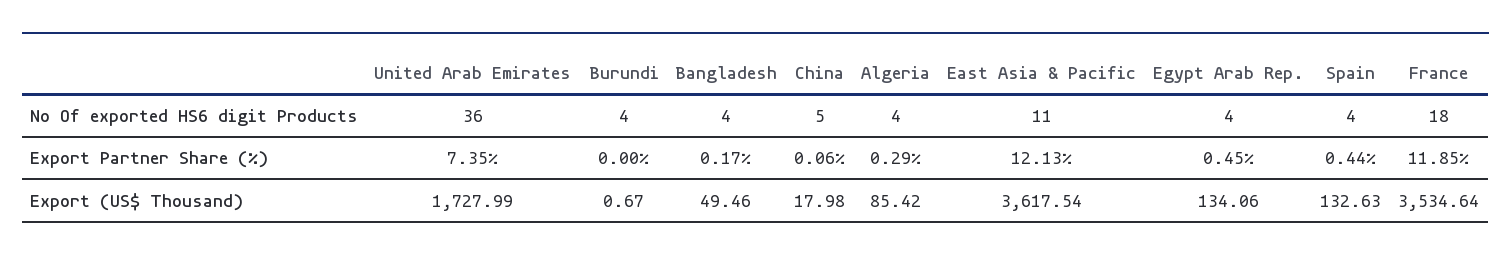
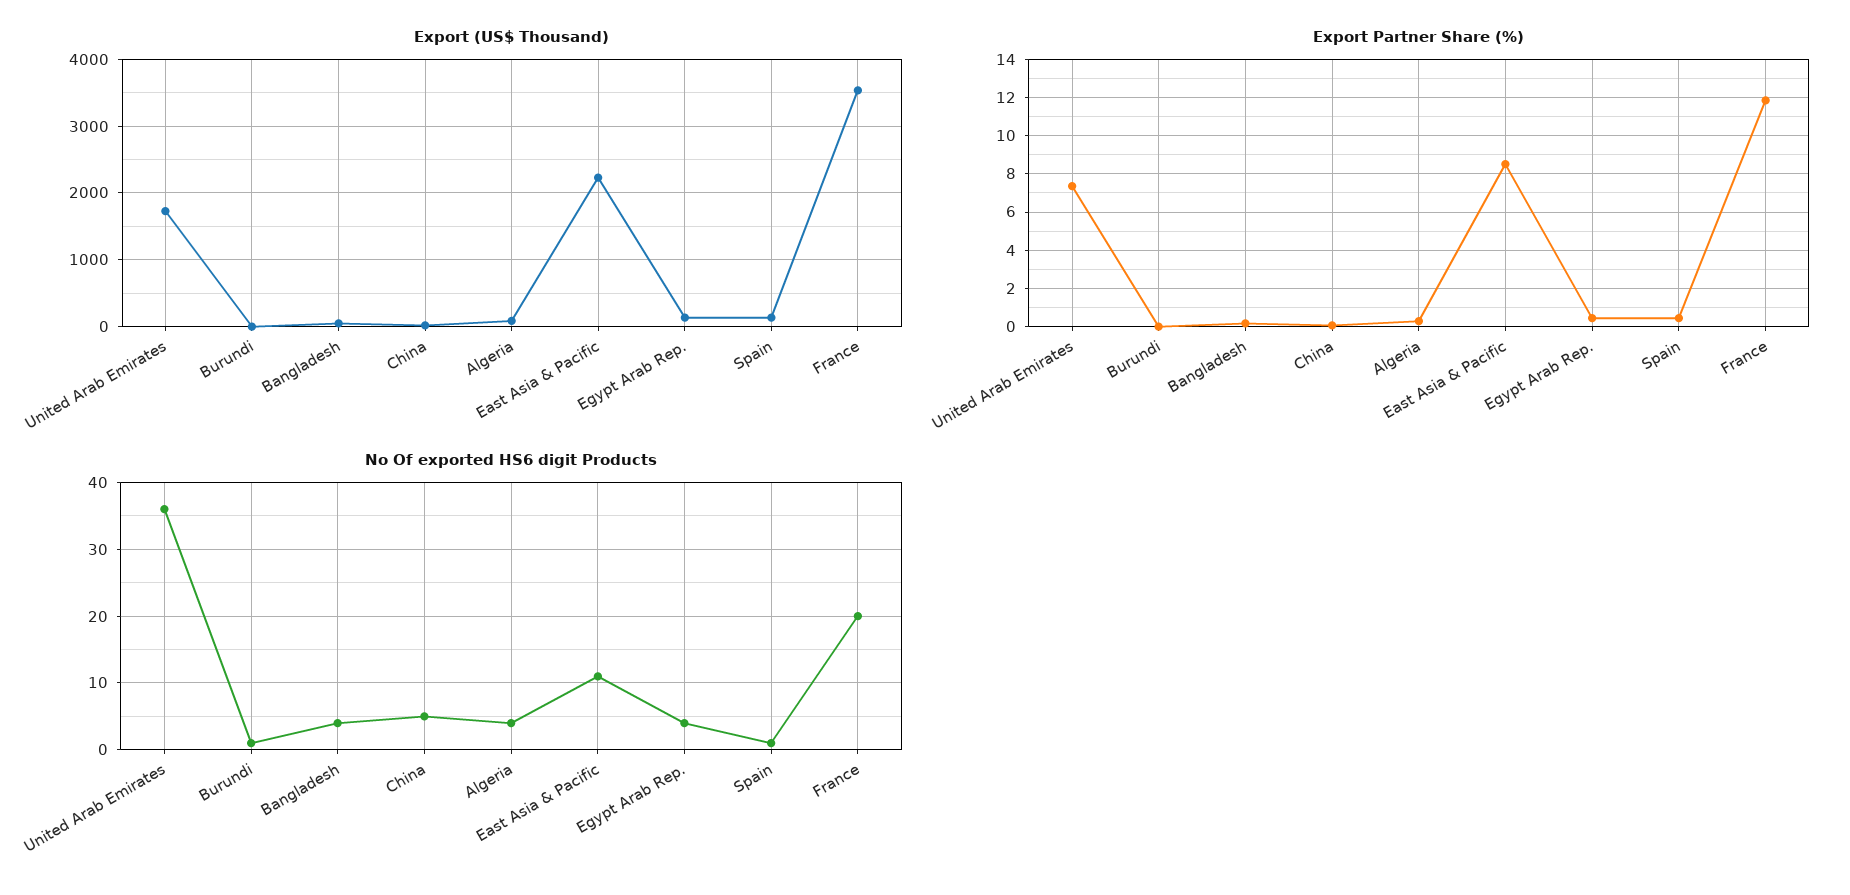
  {
    "No Of exported HS6 digit Products": {
      "United Arab Emirates": 36,
-     "Burundi": 4,
+     "Burundi": 1,
      "Bangladesh": 4,
      "China": 5,
      "Algeria": 4,
      "East Asia & Pacific": 11,
      "Egypt Arab Rep.": 4,
-     "Spain": 4,
+     "Spain": 1,
-     "France": 18
+     "France": 20
    },
    "Export Partner Share (%)": {
      "United Arab Emirates": 7.35,
      "Burundi": 0,
      "Bangladesh": 0.17,
      "China": 0.06,
      "Algeria": 0.29,
-     "East Asia & Pacific": 12.13,
+     "East Asia & Pacific": 8.5,
      "Egypt Arab Rep.": 0.45,
      "Spain": 0.44,
      "France": 11.85
    },
    "Export (US$ Thousand)": {
      "United Arab Emirates": 1727.99,
      "Burundi": 0.67,
      "Bangladesh": 49.46,
      "China": 17.98,
      "Algeria": 85.42,
-     "East Asia & Pacific": 3617.54,
+     "East Asia & Pacific": 2200,
      "Egypt Arab Rep.": 134.06,
      "Spain": 132.63,
      "France": 3534.64
    }
  }

